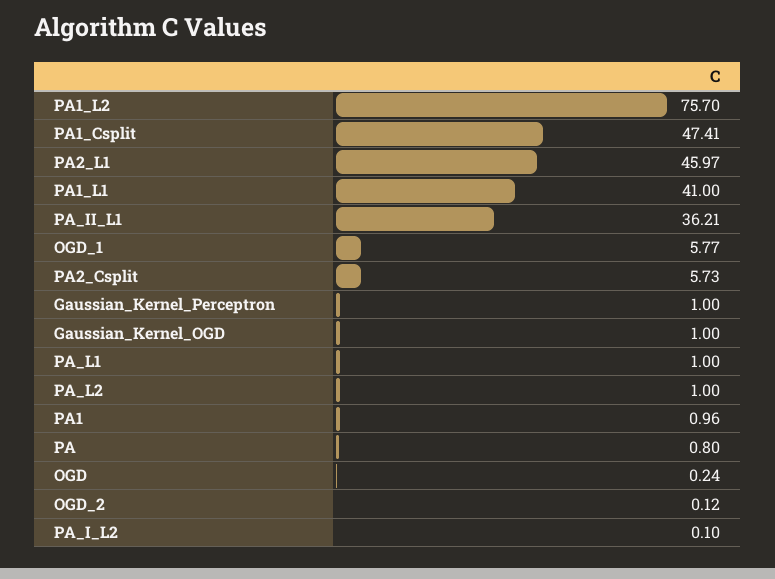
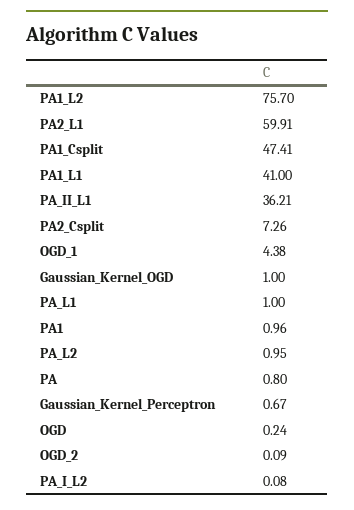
  {
    "PA1_L2": 75.7,
    "PA1_Csplit": 47.41,
-   "PA2_L1": 45.97,
+   "PA2_L1": 59.91,
    "PA1_L1": 41,
    "PA_II_L1": 36.21,
-   "OGD_1": 5.77,
+   "OGD_1": 4.38,
-   "PA2_Csplit": 5.73,
+   "PA2_Csplit": 7.26,
-   "Gaussian_Kernel_Perceptron": 1,
+   "Gaussian_Kernel_Perceptron": 0.67,
    "Gaussian_Kernel_OGD": 1,
    "PA_L1": 1,
-   "PA_L2": 1,
+   "PA_L2": 0.95,
    "PA1": 0.96,
    "PA": 0.8,
    "OGD": 0.24,
-   "OGD_2": 0.12,
+   "OGD_2": 0.09,
-   "PA_I_L2": 0.1
+   "PA_I_L2": 0.08
  }

